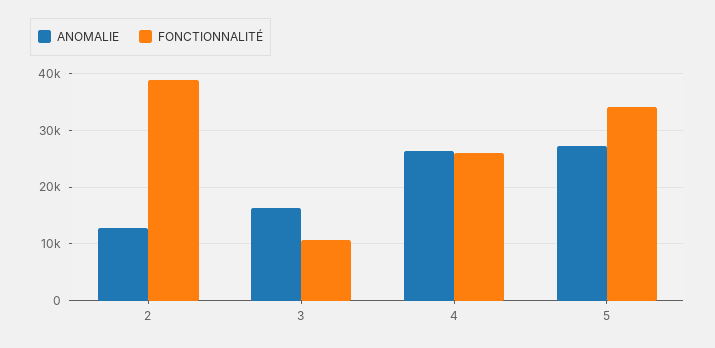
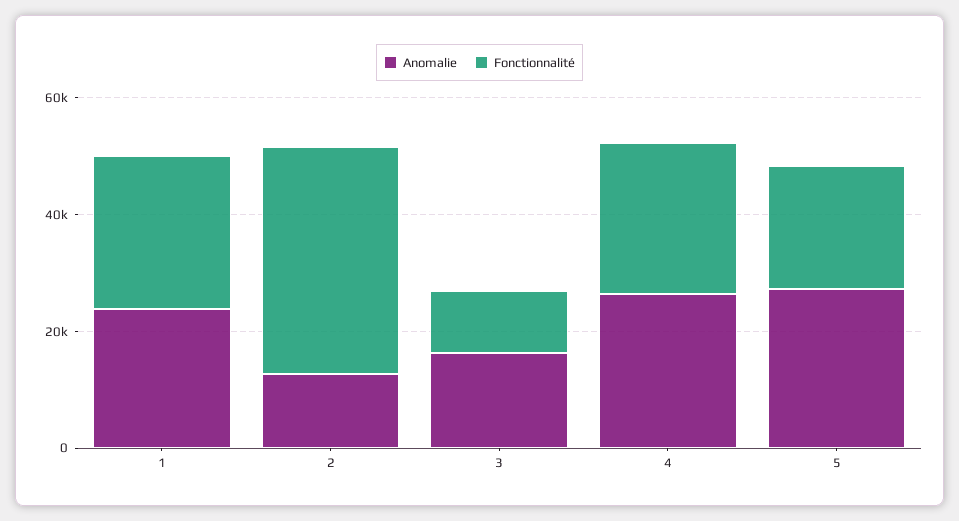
  {
    "ANOMALIE": {
      "2": 12000,
      "3": 16000,
      "4": 26000,
-     "5": 28000
+     "5": 28000,
+     "1": 25000
    },
    "FONCTIONNALITÉ": {
      "2": 38000,
      "3": 10000,
      "4": 26000,
-     "5": 34000
+     "5": 20000,
+     "1": 25000
    }
  }

